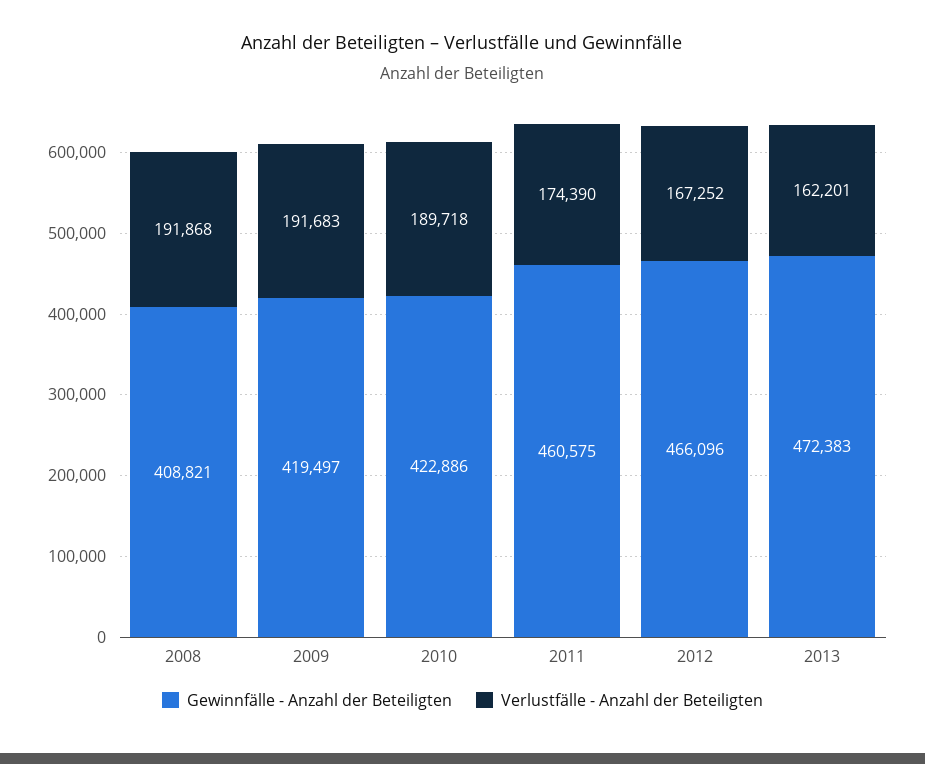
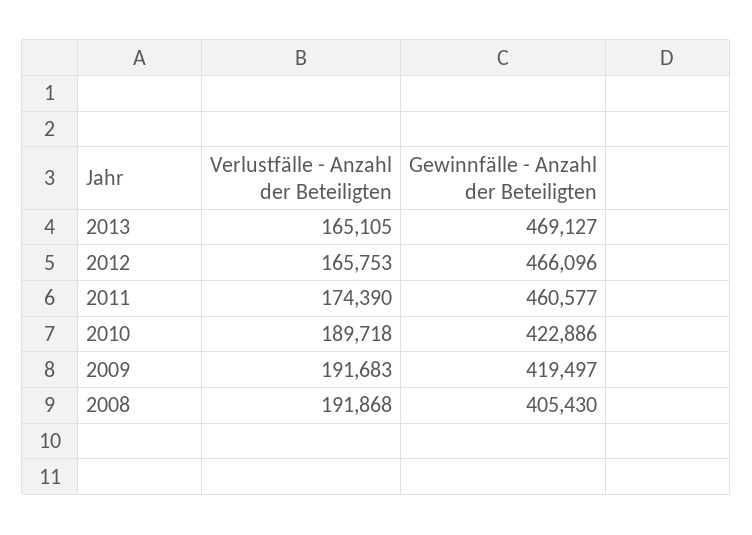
  {
    "Gewinnfälle - Anzahl der Beteiligten": {
-     "2008": 408821,
+     "2008": 405430,
      "2009": 419497,
      "2010": 422886,
-     "2011": 460575,
+     "2011": 460577,
      "2012": 466096,
-     "2013": 472383
+     "2013": 469127
    },
    "Verlustfälle - Anzahl der Beteiligten": {
      "2008": 191868,
      "2009": 191683,
      "2010": 189718,
      "2011": 174390,
-     "2012": 167252,
+     "2012": 165753,
-     "2013": 162201
+     "2013": 165105
    }
  }

